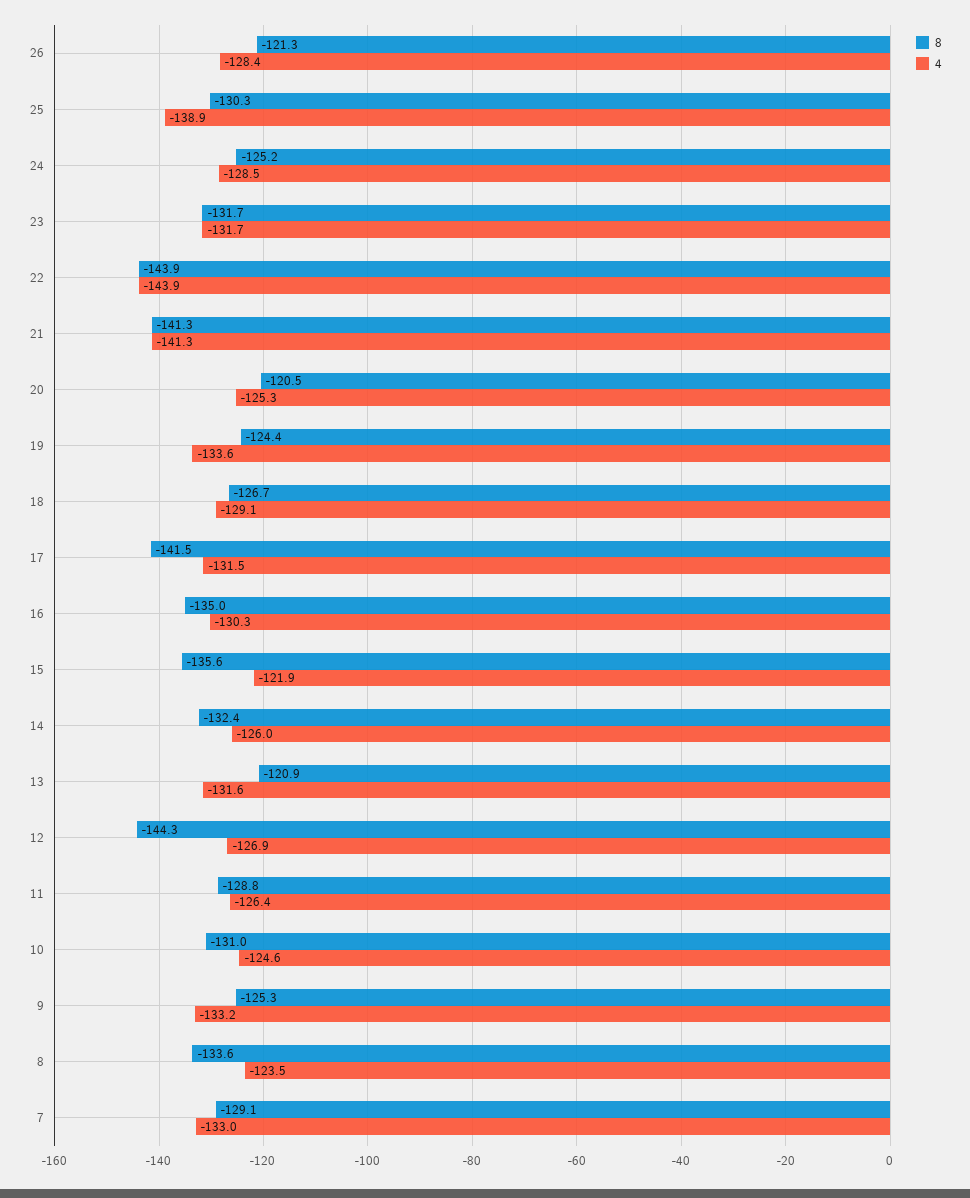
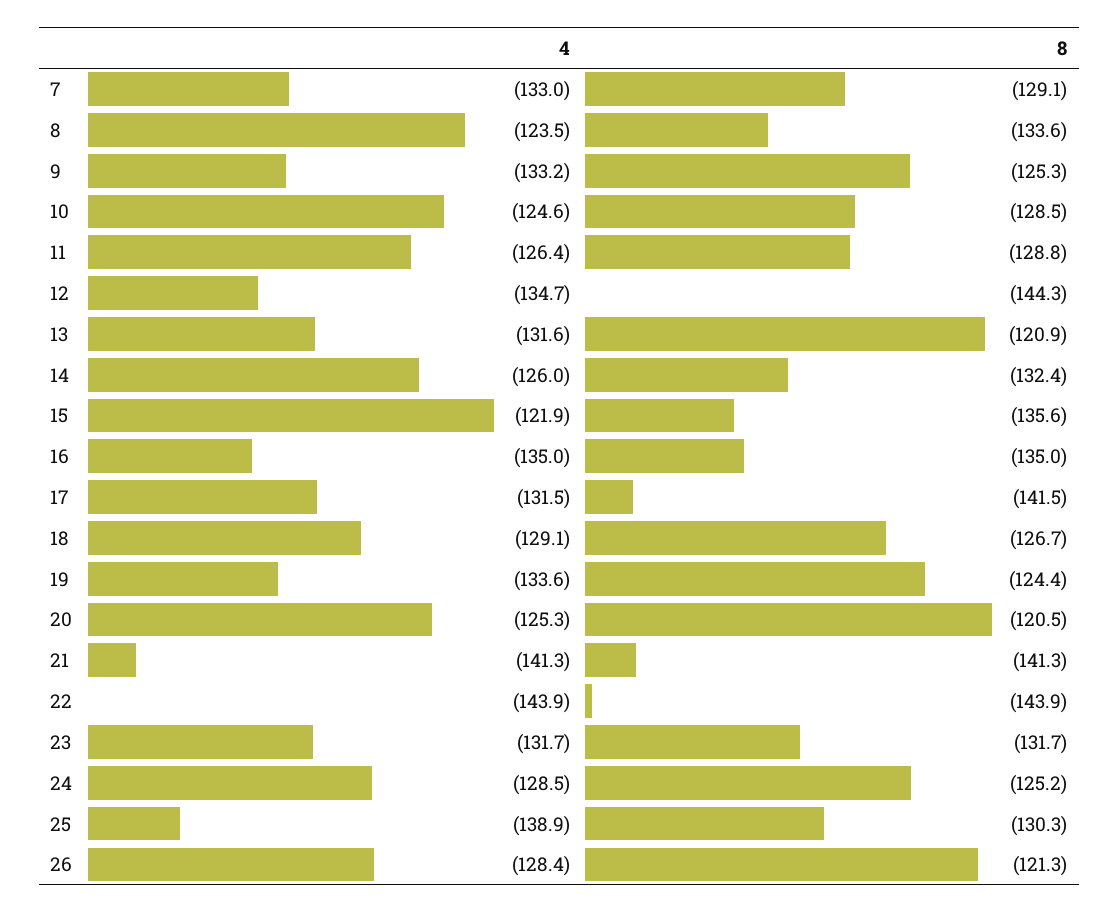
  {
    "8": {
      "26": -121.3,
      "25": -130.3,
      "24": -125.2,
      "23": -131.7,
      "22": -143.9,
      "21": -141.3,
      "20": -120.5,
      "19": -124.4,
      "18": -126.7,
      "17": -141.5,
      "16": -135,
      "15": -135.6,
      "14": -132.4,
      "13": -120.9,
      "12": -144.3,
      "11": -128.8,
-     "10": -131,
+     "10": -128.5,
      "9": -125.3,
      "8": -133.6,
      "7": -129.1
    },
    "4": {
      "26": -128.4,
      "25": -138.9,
      "24": -128.5,
      "23": -131.7,
      "22": -143.9,
      "21": -141.3,
      "20": -125.3,
      "19": -133.6,
      "18": -129.1,
      "17": -131.5,
-     "16": -130.3,
+     "16": -135,
      "15": -121.9,
      "14": -126,
      "13": -131.6,
-     "12": -126.9,
+     "12": -134.7,
      "11": -126.4,
      "10": -124.6,
      "9": -133.2,
      "8": -123.5,
      "7": -133
    }
  }

